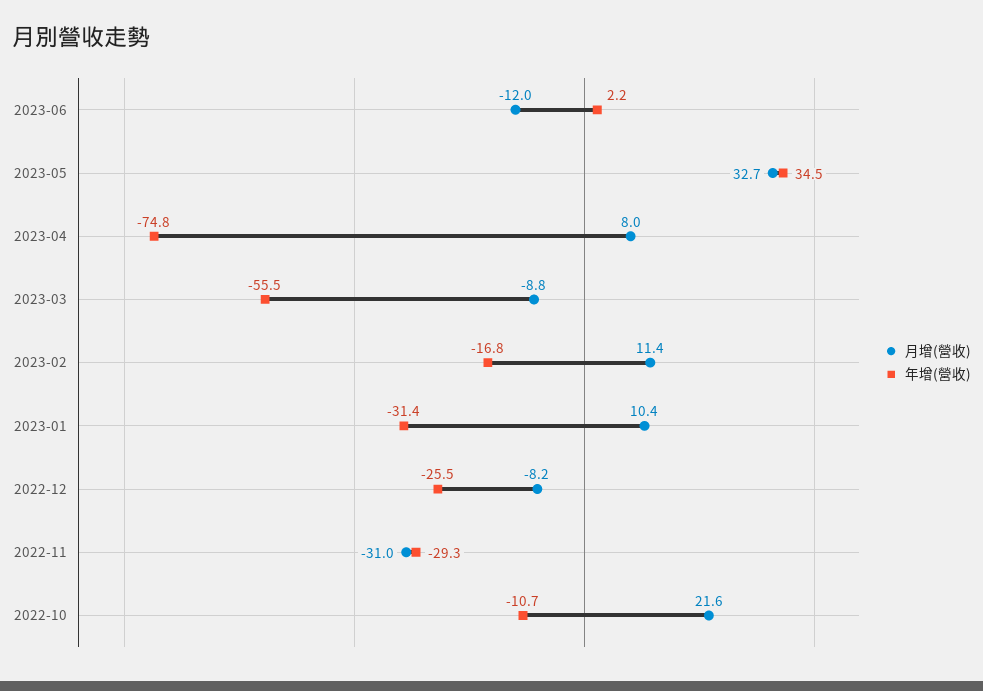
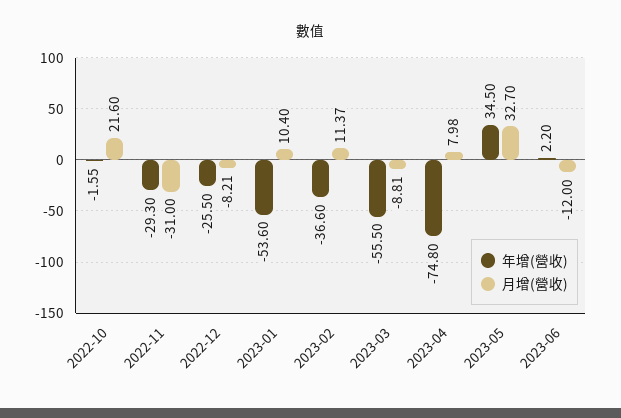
  {
    "月增(營收)": {
      "2023-06": -12,
      "2023-05": 32.7,
      "2023-04": 7.98,
      "2023-03": -8.81,
      "2023-02": 11.37,
      "2023-01": 10.4,
      "2022-12": -8.21,
      "2022-11": -31,
      "2022-10": 21.6
    },
    "年增(營收)": {
      "2023-06": 2.2,
      "2023-05": 34.5,
      "2023-04": -74.8,
      "2023-03": -55.5,
-     "2023-02": -16.8,
+     "2023-02": -36.6,
-     "2023-01": -31.4,
+     "2023-01": -53.6,
      "2022-12": -25.5,
      "2022-11": -29.3,
-     "2022-10": -10.7
+     "2022-10": -1.55
    }
  }

